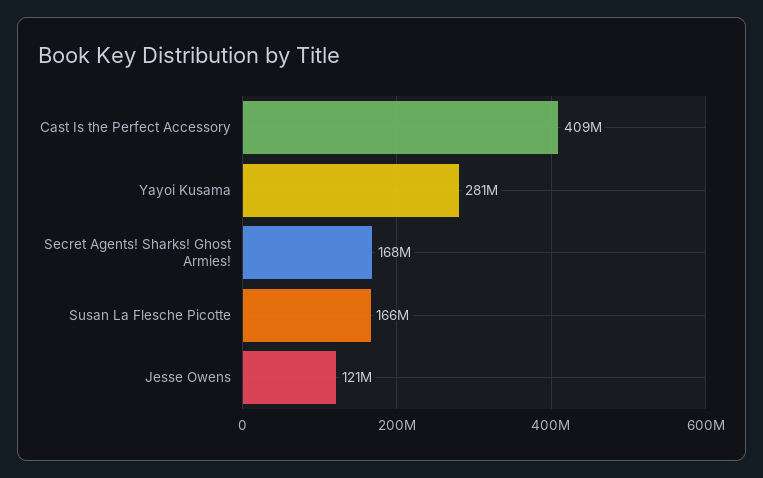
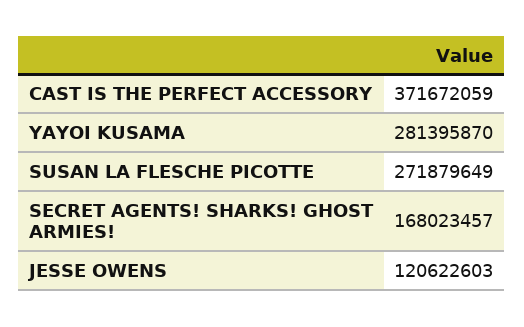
  {
-   "Cast Is the Perfect Accessory": 409000000,
+   "Cast Is the Perfect Accessory": 371672059,
    "Yayoi Kusama": 281395870,
    "Secret Agents! Sharks! Ghost Armies!": 168023457,
-   "Susan La Flesche Picotte": 166000000,
+   "Susan La Flesche Picotte": 271879649,
    "Jesse Owens": 120622603
  }

